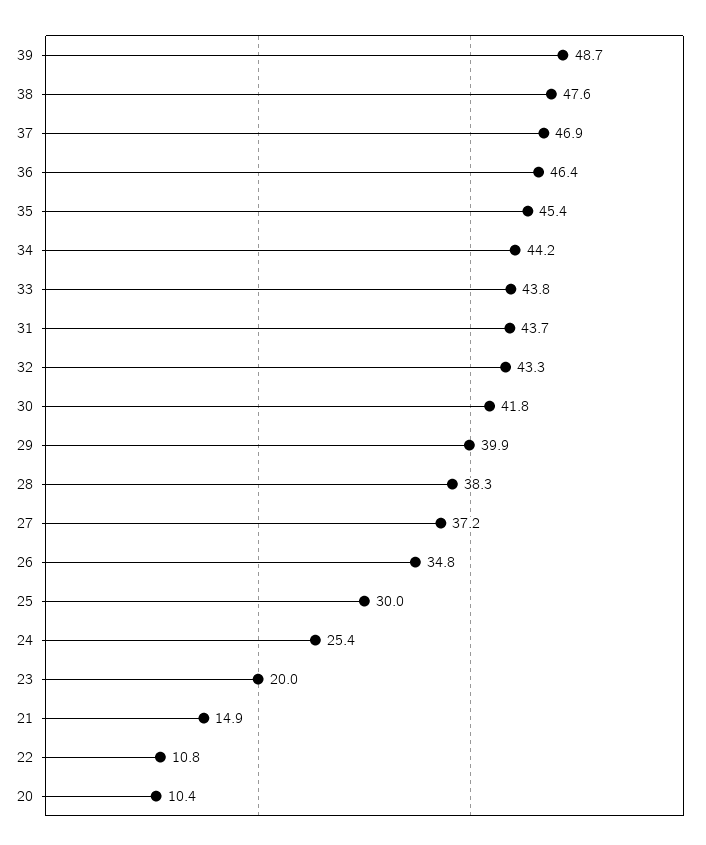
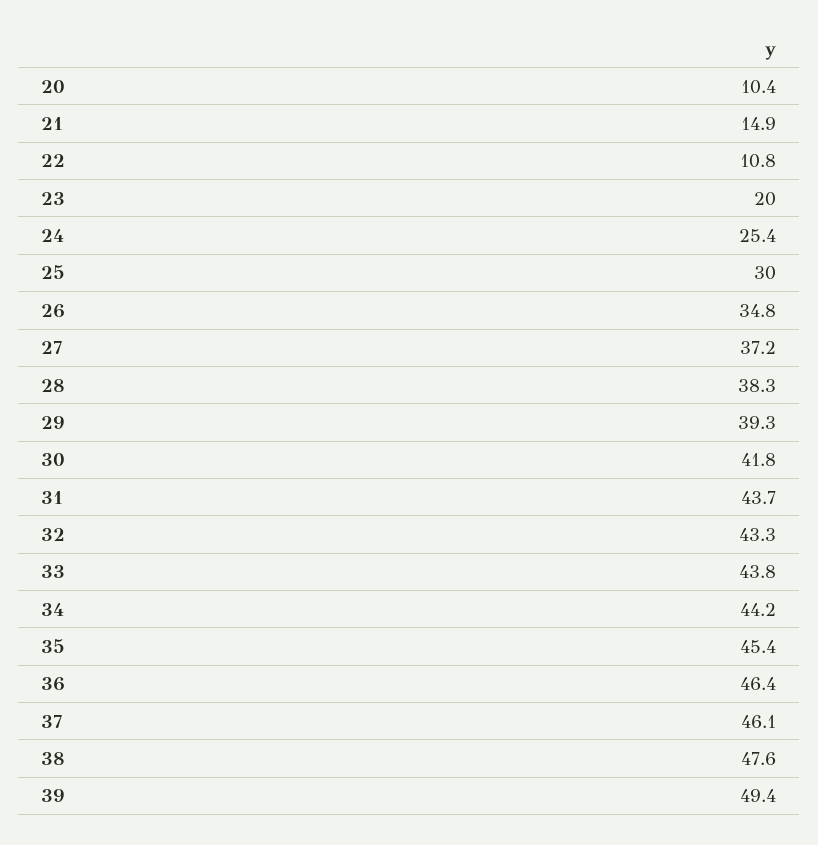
  {
-   "39": 48.7,
+   "39": 49.4,
    "38": 47.6,
-   "37": 46.9,
+   "37": 46.1,
    "36": 46.4,
    "35": 45.4,
    "34": 44.2,
    "33": 43.8,
    "31": 43.7,
    "32": 43.3,
    "30": 41.8,
-   "29": 39.9,
+   "29": 39.3,
    "28": 38.3,
    "27": 37.2,
    "26": 34.8,
    "25": 30,
    "24": 25.4,
    "23": 20,
    "21": 14.9,
    "22": 10.8,
    "20": 10.4
  }

